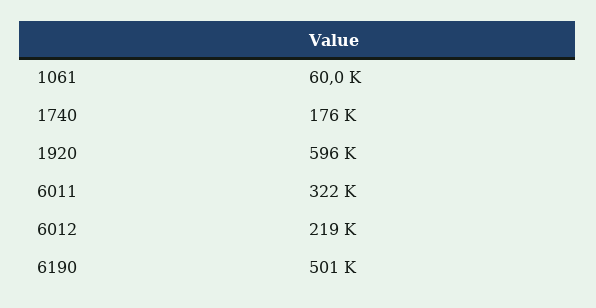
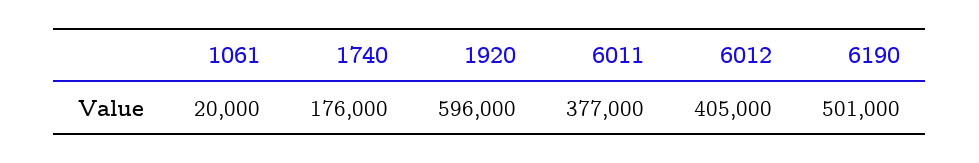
  {
-   "1061": 60000,
+   "1061": 20000,
    "1740": 176000,
    "1920": 596000,
-   "6011": 322000,
+   "6011": 377000,
-   "6012": 219000,
+   "6012": 405000,
    "6190": 501000
  }

